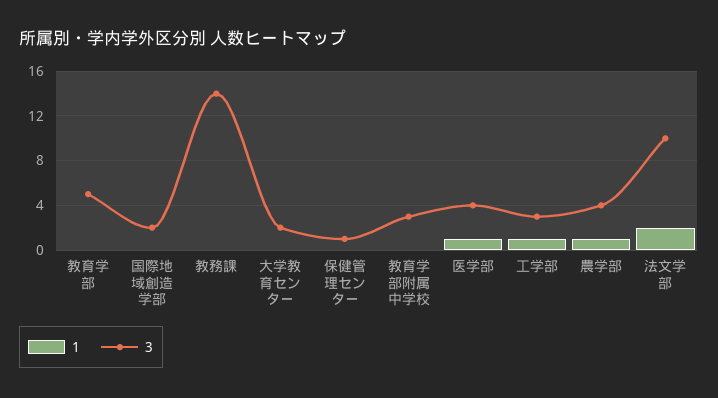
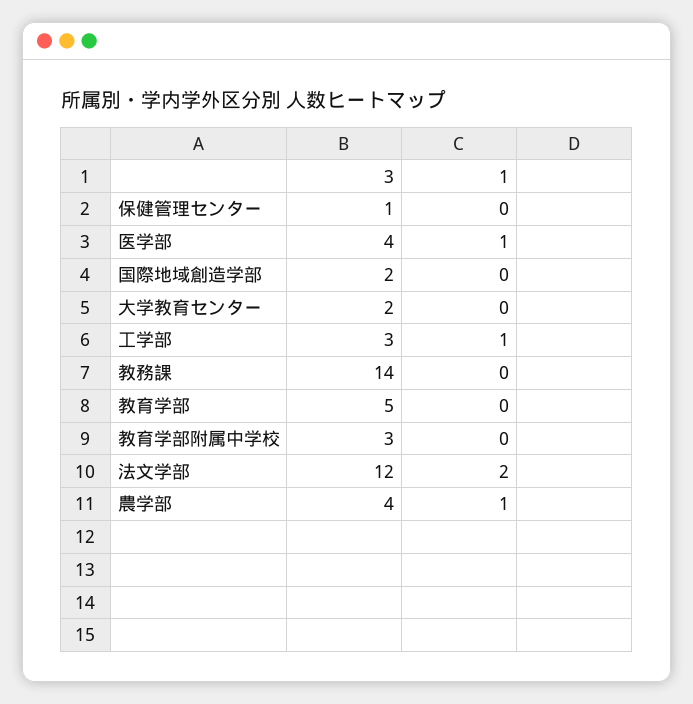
  {
    "1": {
      "教育学部": 0,
      "国際地域創造学部": 0,
      "教務課": 0,
      "大学教育センター": 0,
      "保健管理センター": 0,
      "教育学部附属中学校": 0,
      "医学部": 1,
      "工学部": 1,
      "農学部": 1,
      "法文学部": 2
    },
    "3": {
      "教育学部": 5,
      "国際地域創造学部": 2,
      "教務課": 14,
      "大学教育センター": 2,
      "保健管理センター": 1,
      "教育学部附属中学校": 3,
      "医学部": 4,
      "工学部": 3,
      "農学部": 4,
-     "法文学部": 10
+     "法文学部": 12
    }
  }

